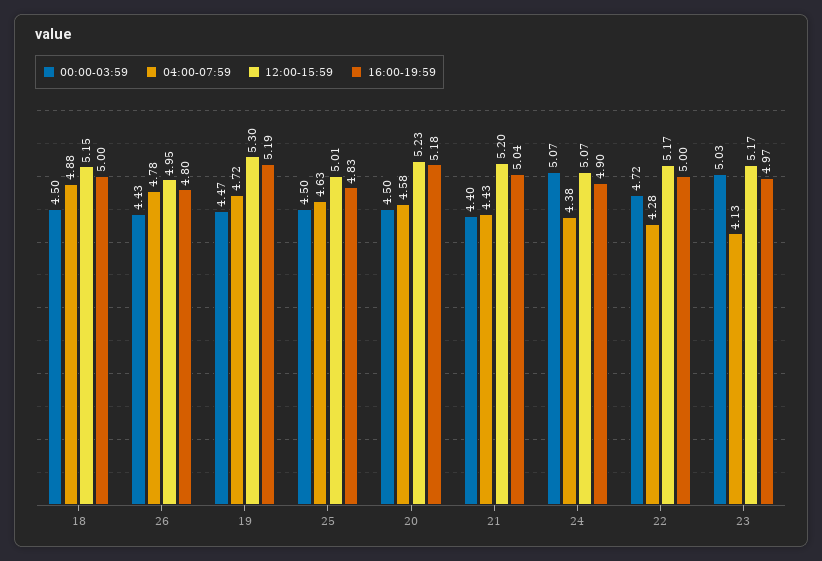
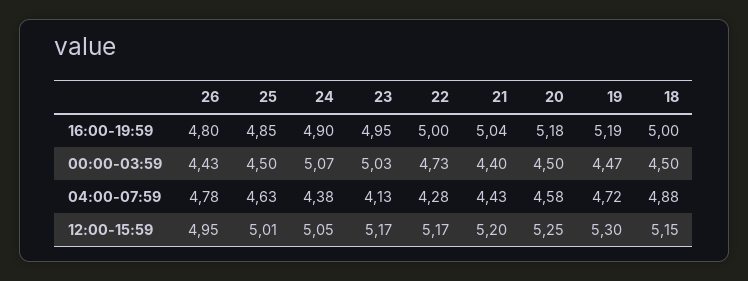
  {
    "00:00-03:59": {
      "18": 4.5,
      "26": 4.43,
      "19": 4.47,
      "25": 4.5,
      "20": 4.5,
      "21": 4.4,
      "24": 5.07,
-     "22": 4.72,
+     "22": 4.73,
      "23": 5.03
    },
    "04:00-07:59": {
      "18": 4.88,
      "26": 4.78,
      "19": 4.72,
      "25": 4.63,
      "20": 4.58,
      "21": 4.43,
      "24": 4.38,
      "22": 4.28,
      "23": 4.13
    },
    "12:00-15:59": {
      "18": 5.15,
      "26": 4.95,
      "19": 5.3,
      "25": 5.01,
-     "20": 5.23,
+     "20": 5.25,
      "21": 5.2,
-     "24": 5.07,
+     "24": 5.05,
      "22": 5.17,
      "23": 5.17
    },
    "16:00-19:59": {
      "18": 5,
      "26": 4.8,
      "19": 5.19,
-     "25": 4.83,
+     "25": 4.85,
      "20": 5.18,
      "21": 5.04,
      "24": 4.9,
      "22": 5,
-     "23": 4.97
+     "23": 4.95
    }
  }

